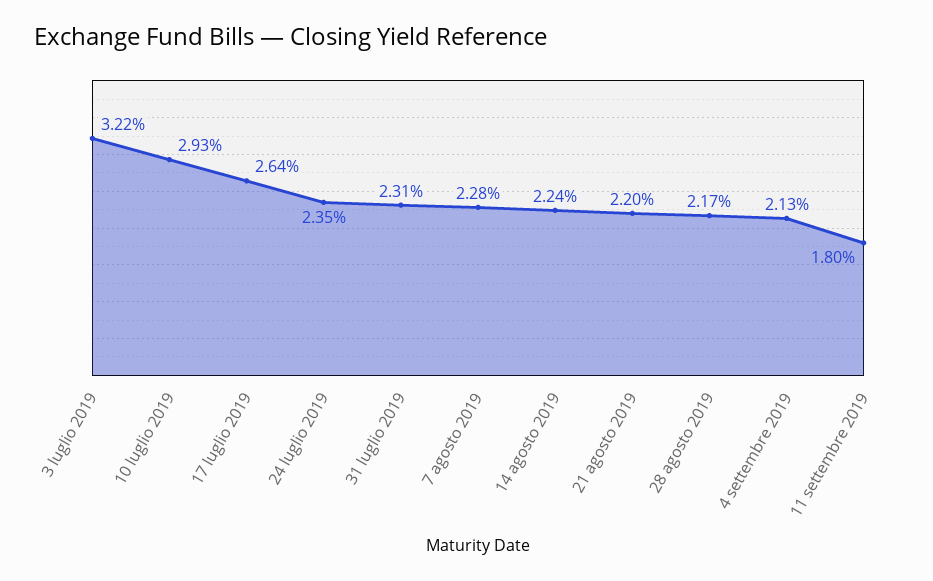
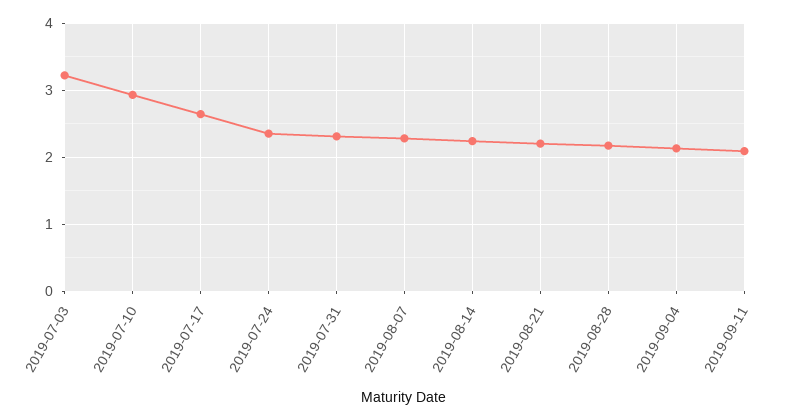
  {
    "3 luglio 2019": 3.22,
    "10 luglio 2019": 2.93,
    "17 luglio 2019": 2.64,
    "24 luglio 2019": 2.35,
    "31 luglio 2019": 2.31,
    "7 agosto 2019": 2.28,
    "14 agosto 2019": 2.24,
    "21 agosto 2019": 2.2,
    "28 agosto 2019": 2.17,
    "4 settembre 2019": 2.13,
-   "11 settembre 2019": 1.8
+   "11 settembre 2019": 2.1
  }

